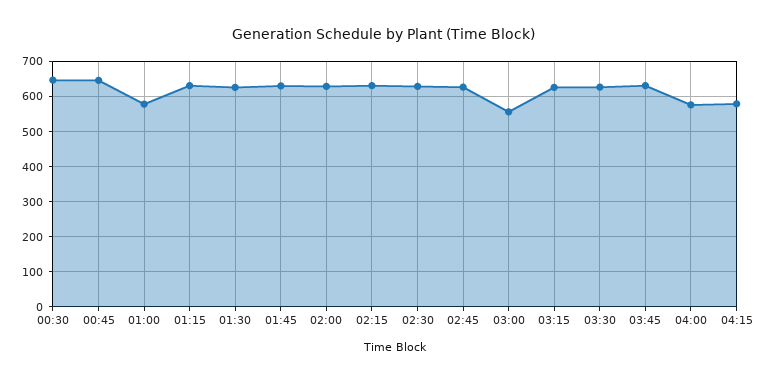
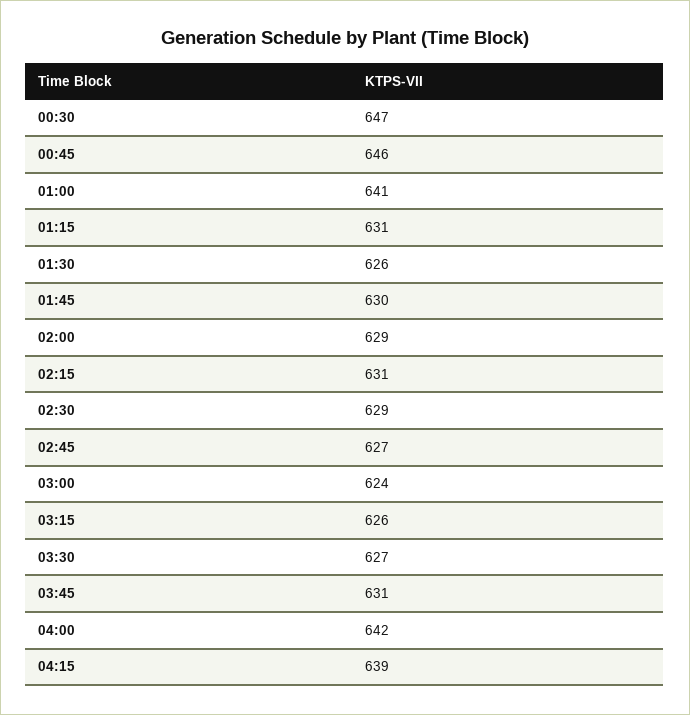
  {
    "00:30": 647,
    "00:45": 646,
-   "01:00": 580,
+   "01:00": 641,
    "01:15": 631,
    "01:30": 626,
    "01:45": 630,
    "02:00": 629,
    "02:15": 631,
    "02:30": 629,
    "02:45": 627,
-   "03:00": 560,
+   "03:00": 624,
    "03:15": 626,
    "03:30": 627,
    "03:45": 631,
-   "04:00": 580,
+   "04:00": 642,
-   "04:15": 580
+   "04:15": 639
  }

